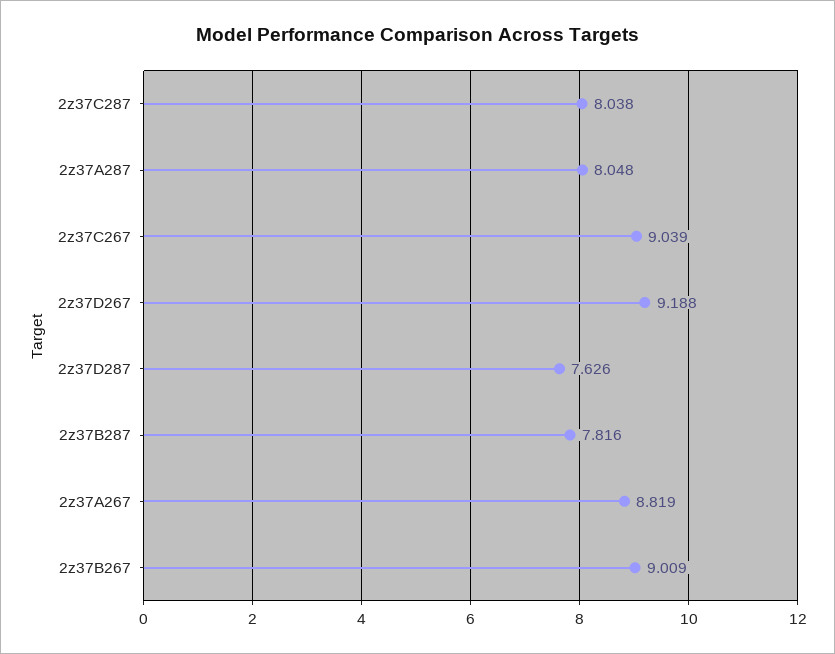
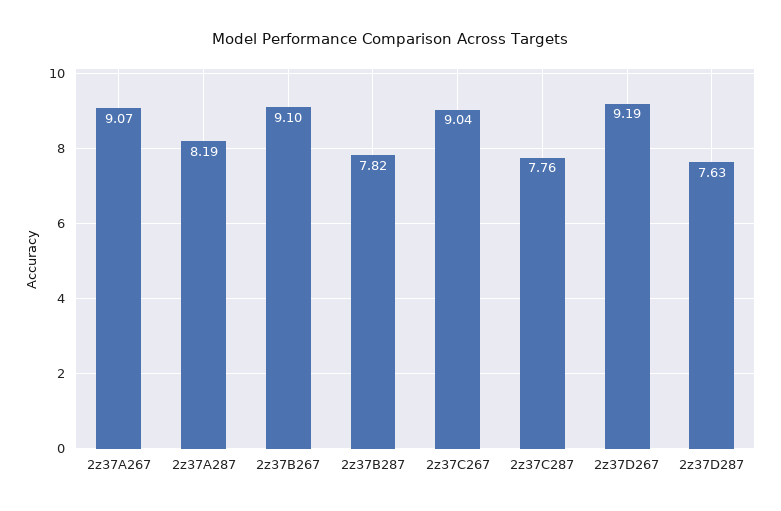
  {
-   "2z37C287": 8.038,
+   "2z37C287": 7.76,
-   "2z37A287": 8.048,
+   "2z37A287": 8.19,
    "2z37C267": 9.039,
    "2z37D267": 9.188,
    "2z37D287": 7.626,
    "2z37B287": 7.816,
-   "2z37A267": 8.819,
+   "2z37A267": 9.07,
-   "2z37B267": 9.009
+   "2z37B267": 9.1
  }

